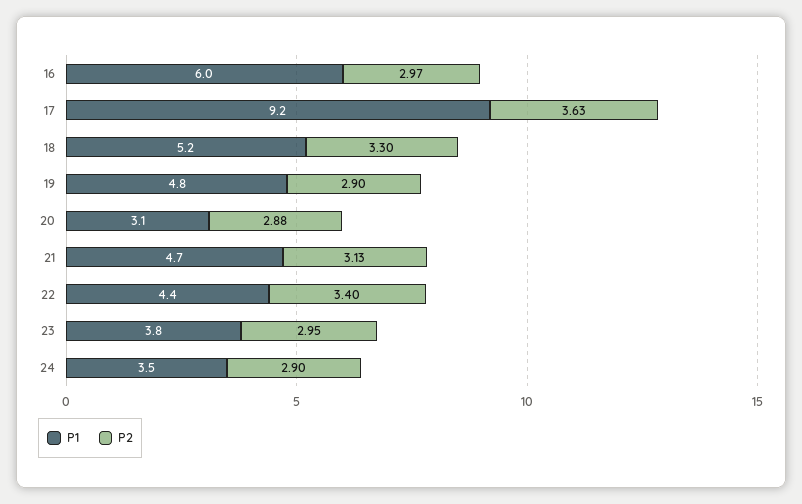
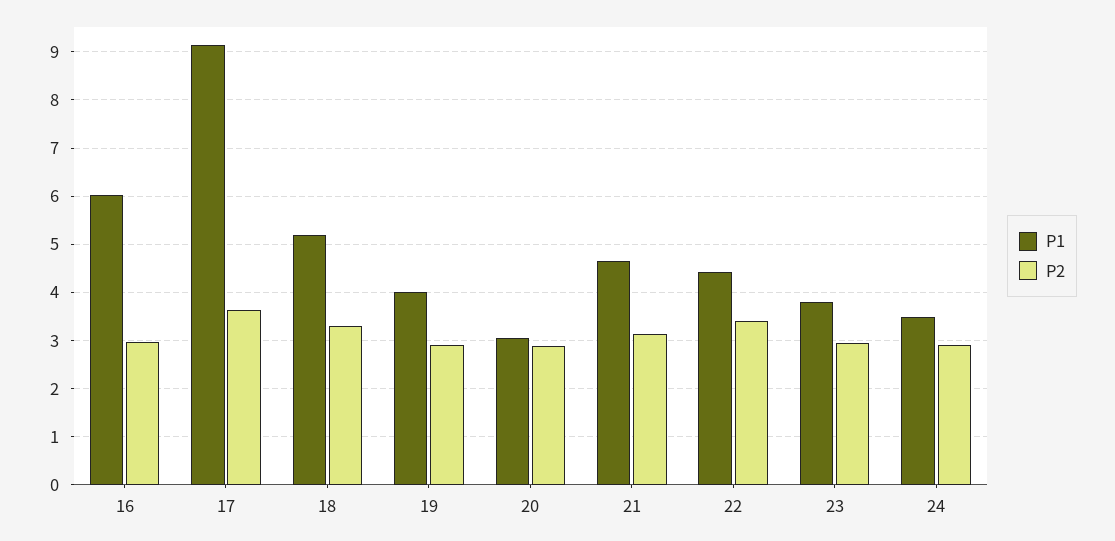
  {
    "P1": {
      "16": 6,
      "17": 9.2,
      "18": 5.2,
-     "19": 4.8,
+     "19": 4,
      "20": 3.1,
      "21": 4.7,
      "22": 4.4,
      "23": 3.8,
      "24": 3.5
    },
    "P2": {
      "16": 2.97,
      "17": 3.63,
      "18": 3.3,
      "19": 2.9,
      "20": 2.88,
      "21": 3.13,
      "22": 3.4,
      "23": 2.95,
      "24": 2.9
    }
  }

